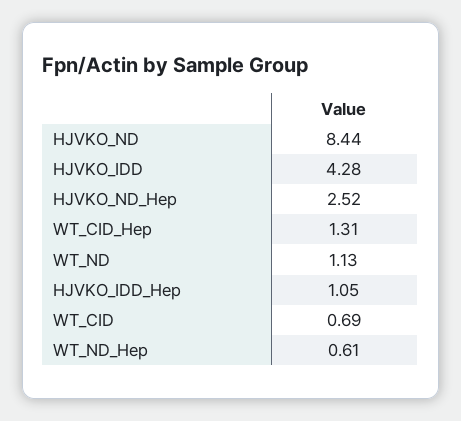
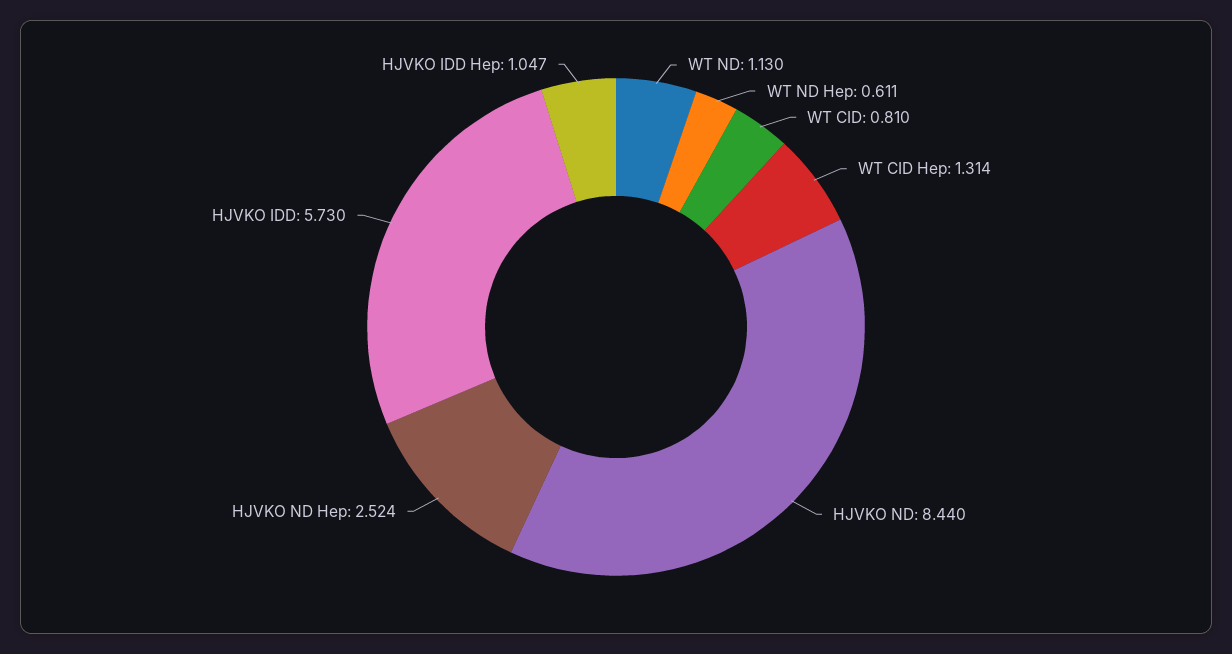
  {
    "HJVKO_ND": 8.44,
-   "HJVKO_IDD": 4.28,
+   "HJVKO_IDD": 5.73,
    "HJVKO_ND_Hep": 2.524,
    "WT_CID_Hep": 1.314,
    "WT_ND": 1.13,
    "HJVKO_IDD_Hep": 1.047,
-   "WT_CID": 0.69,
+   "WT_CID": 0.81,
    "WT_ND_Hep": 0.611
  }

